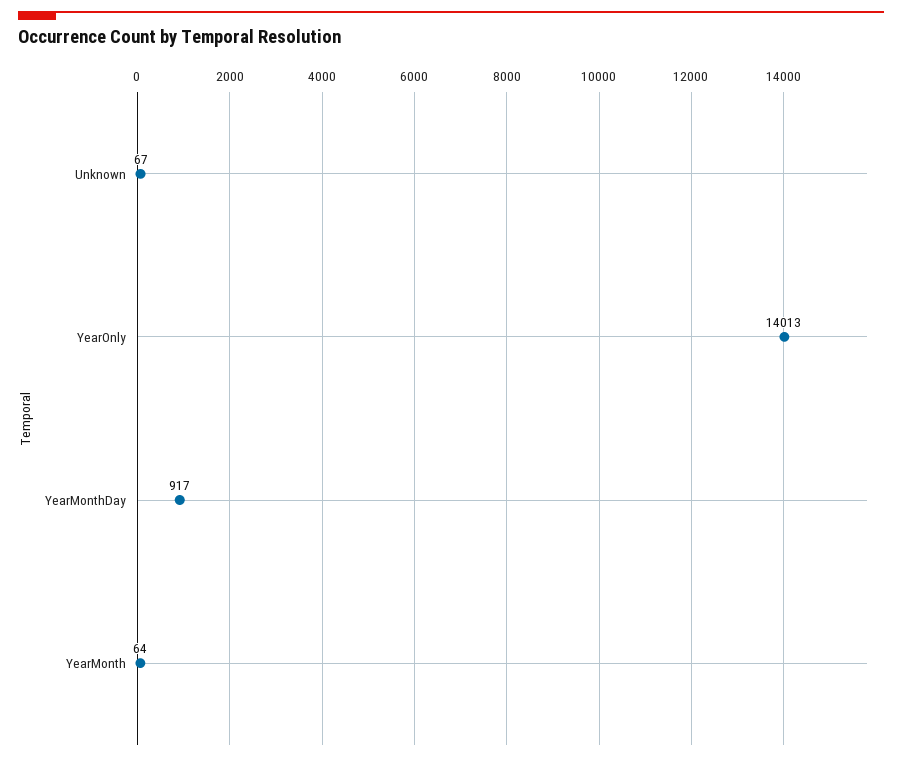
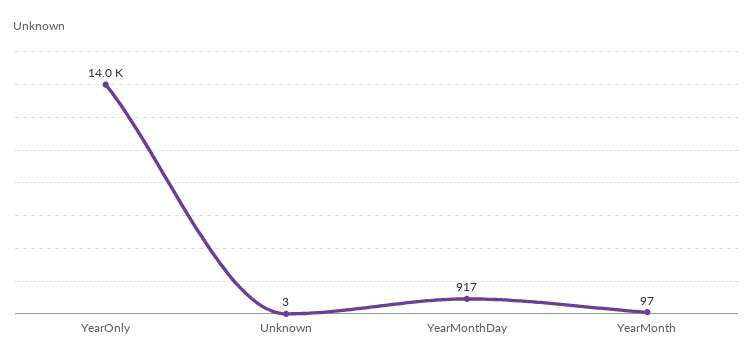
  {
-   "Unknown": 67,
+   "Unknown": 3,
    "YearOnly": 14013,
    "YearMonthDay": 917,
-   "YearMonth": 64
+   "YearMonth": 97
  }

